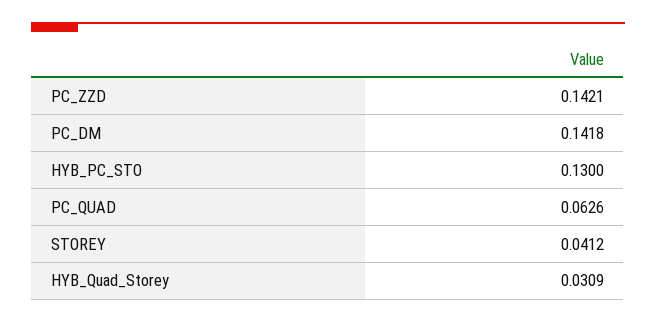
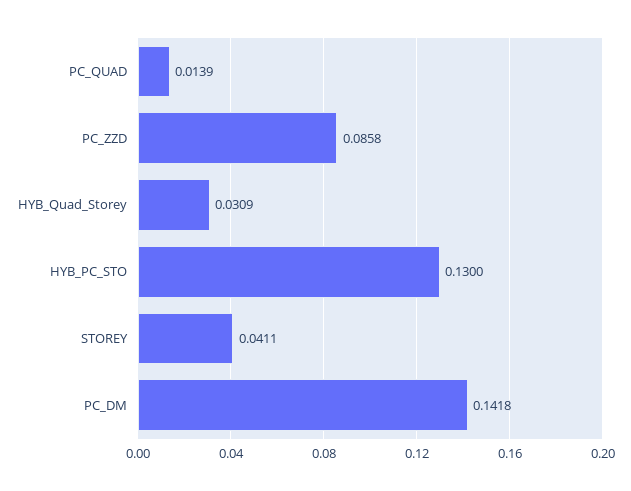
  {
-   "PC_ZZD": 0.1421,
+   "PC_ZZD": 0.0858,
    "PC_DM": 0.1418,
    "HYB_PC_STO": 0.13,
-   "PC_QUAD": 0.0626,
+   "PC_QUAD": 0.0139,
-   "STOREY": 0.0412,
+   "STOREY": 0.0411,
    "HYB_Quad_Storey": 0.0309
  }

